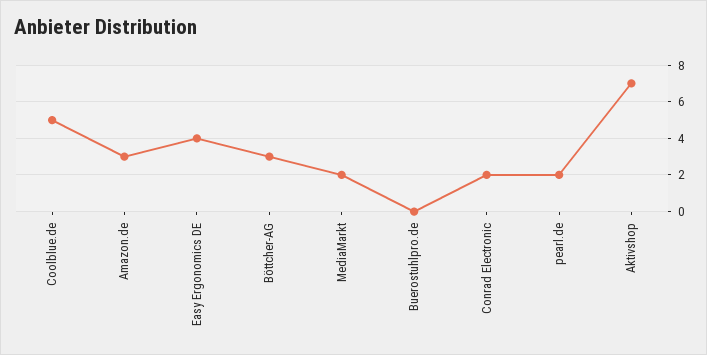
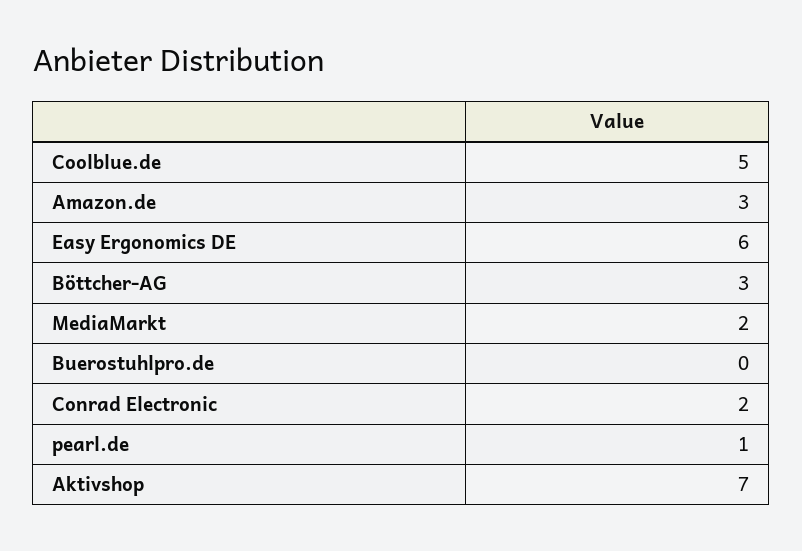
  {
    "Coolblue.de": 5,
    "Amazon.de": 3,
-   "Easy Ergonomics DE": 4,
+   "Easy Ergonomics DE": 6,
    "Böttcher-AG": 3,
    "MediaMarkt": 2,
    "Buerostuhlpro.de": 0,
    "Conrad Electronic": 2,
-   "pearl.de": 2,
+   "pearl.de": 1,
    "Aktivshop": 7
  }

